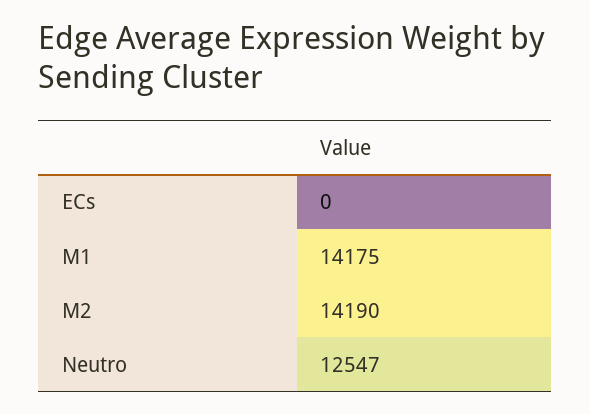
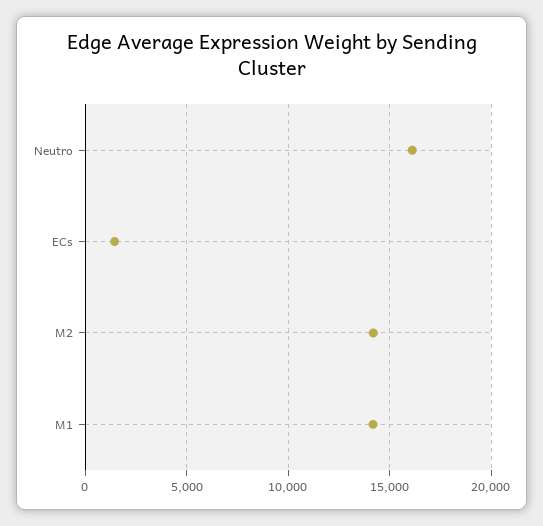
  {
-   "ECs": 0,
+   "ECs": 1500,
    "M1": 14175,
    "M2": 14190,
-   "Neutro": 12547
+   "Neutro": 16000
  }

